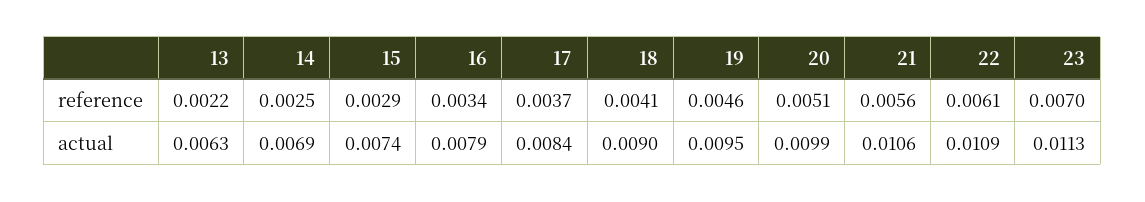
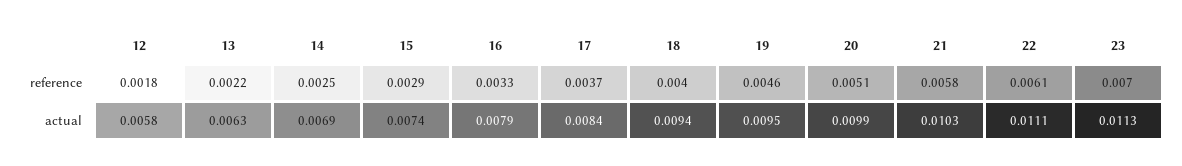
  {
    "13": {
      "reference": 0.0022,
      "actual": 0.0063
    },
    "14": {
      "reference": 0.0025,
      "actual": 0.0069
    },
    "15": {
      "reference": 0.0029,
      "actual": 0.0074
    },
    "16": {
-     "reference": 0.0034,
+     "reference": 0.0033,
      "actual": 0.0079
    },
    "17": {
      "reference": 0.0037,
      "actual": 0.0084
    },
    "18": {
-     "reference": 0.0041,
+     "reference": 0.004,
-     "actual": 0.009
+     "actual": 0.0094
    },
    "19": {
      "reference": 0.0046,
      "actual": 0.0095
    },
    "20": {
      "reference": 0.0051,
      "actual": 0.0099
    },
    "21": {
-     "reference": 0.0056,
+     "reference": 0.0058,
-     "actual": 0.0106
+     "actual": 0.0103
    },
    "22": {
      "reference": 0.0061,
-     "actual": 0.0109
+     "actual": 0.0111
    },
    "23": {
      "reference": 0.007,
      "actual": 0.0113
-   }
+   },
+   "12": {
+     "reference": 0.0018,
+     "actual": 0.0058
+   }
  }

